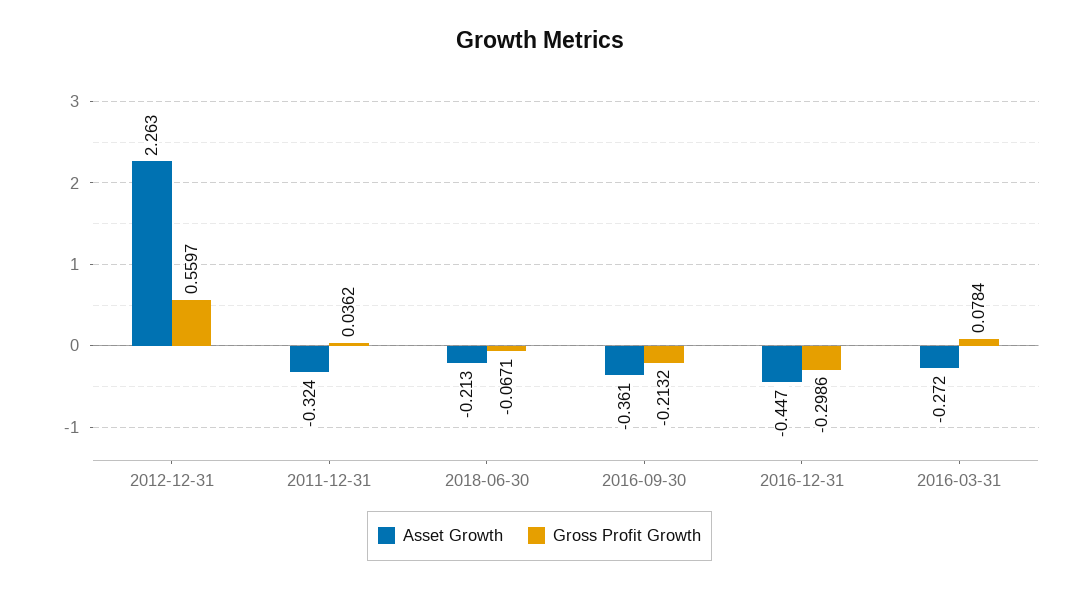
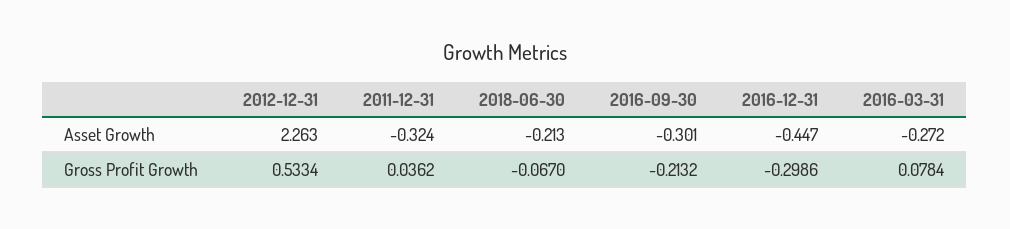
  {
    "Asset Growth": {
      "2012-12-31": 2.263,
      "2011-12-31": -0.324,
      "2018-06-30": -0.213,
-     "2016-09-30": -0.361,
+     "2016-09-30": -0.301,
      "2016-12-31": -0.447,
      "2016-03-31": -0.272
    },
    "Gross Profit Growth": {
-     "2012-12-31": 0.5597,
+     "2012-12-31": 0.5334,
      "2011-12-31": 0.0362,
-     "2018-06-30": -0.0671,
+     "2018-06-30": -0.067,
      "2016-09-30": -0.2132,
      "2016-12-31": -0.2986,
      "2016-03-31": 0.0784
    }
  }

